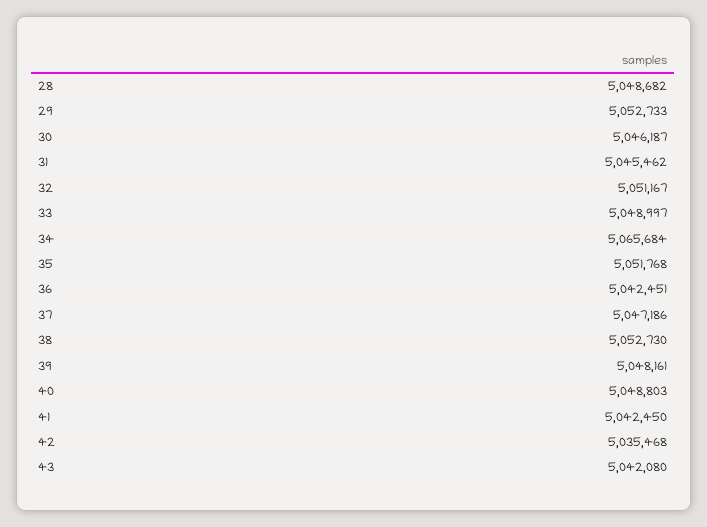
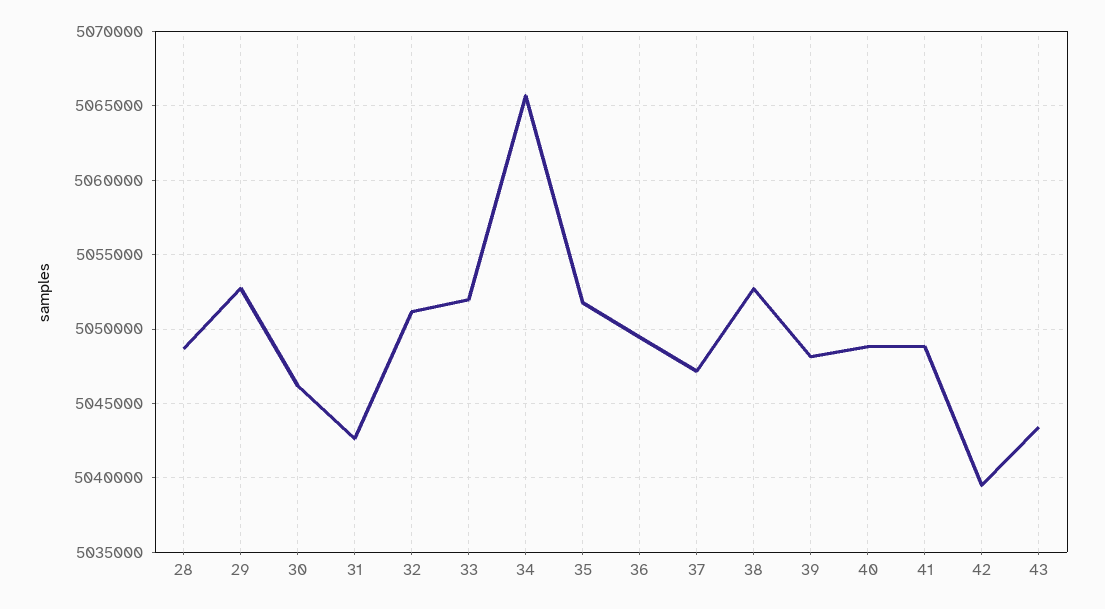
  {
    "28": 5048682,
    "29": 5052733,
    "30": 5046187,
-   "31": 5045462,
+   "31": 5042500,
    "32": 5051167,
-   "33": 5048997,
+   "33": 5052000,
    "34": 5065684,
    "35": 5051768,
-   "36": 5042451,
+   "36": 5049500,
    "37": 5047186,
    "38": 5052730,
    "39": 5048161,
    "40": 5048803,
-   "41": 5042450,
+   "41": 5049000,
-   "42": 5035468,
+   "42": 5039500,
-   "43": 5042080
+   "43": 5043500
  }

